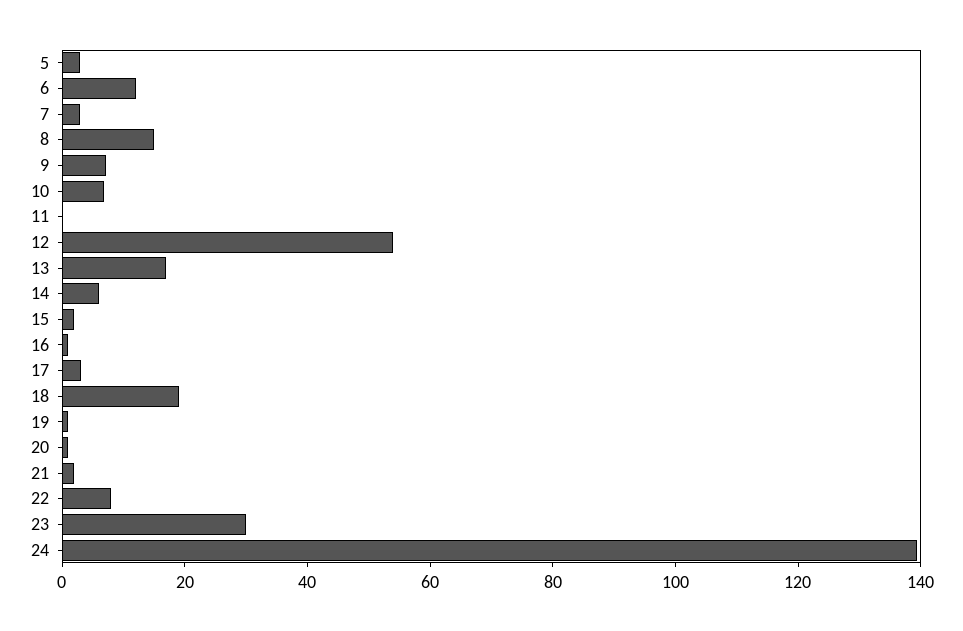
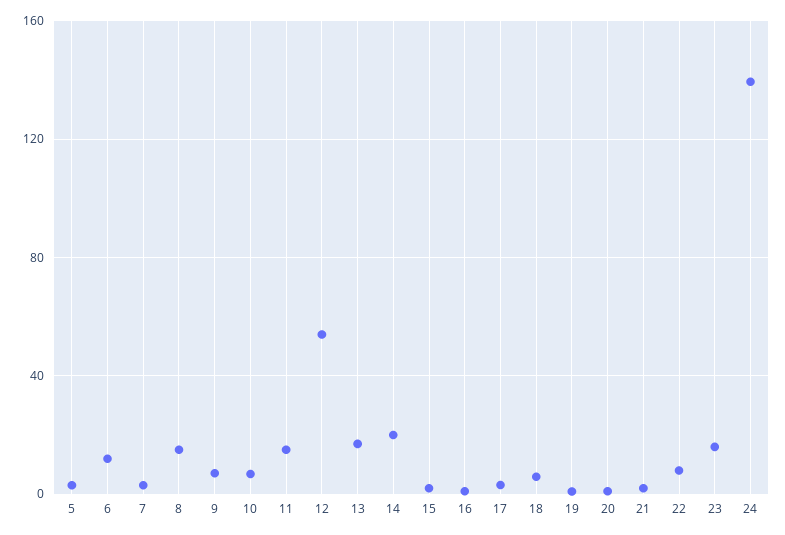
  {
    "5": 5,
    "6": 10,
    "7": 5,
    "8": 15,
    "9": 5,
    "10": 5,
-   "11": 0,
+   "11": 15,
    "12": 55,
    "13": 15,
-   "14": 5,
+   "14": 20,
    "15": 0,
    "16": 0,
    "17": 5,
-   "18": 20,
+   "18": 5,
    "19": 0,
    "20": 0,
    "21": 0,
    "22": 10,
-   "23": 30,
+   "23": 15,
    "24": 140
  }

